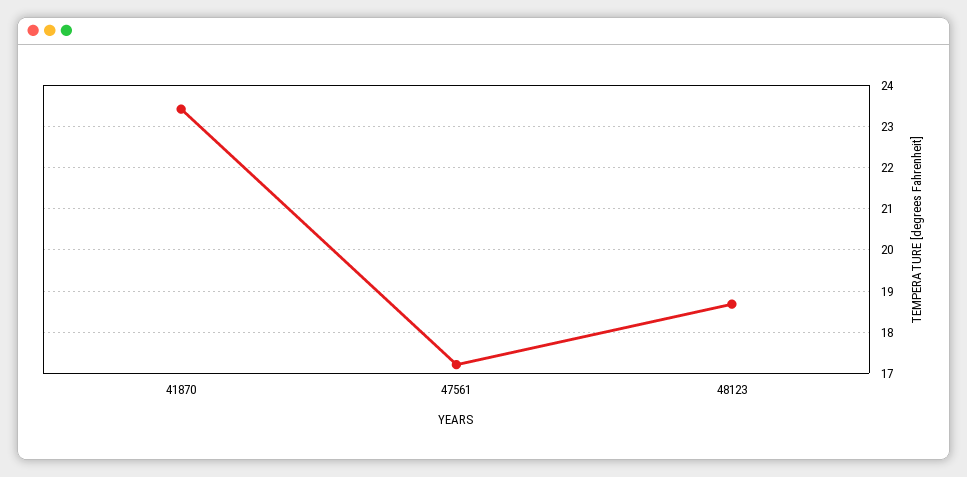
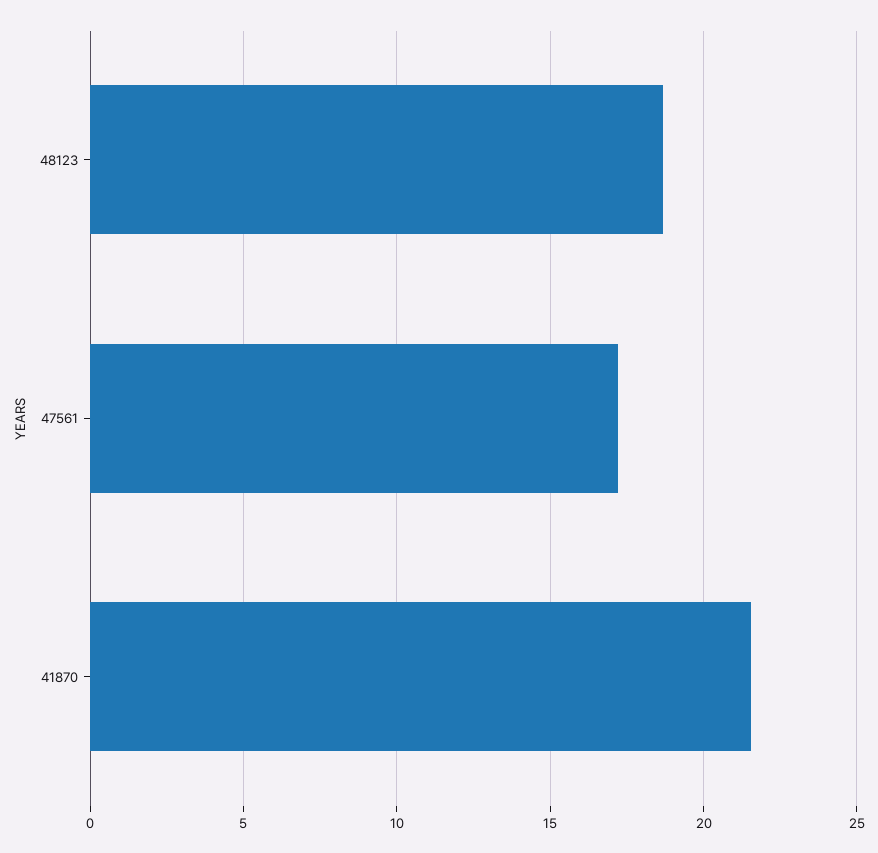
  {
-   "41870": 23.4,
+   "41870": 21.5,
    "47561": 17.2,
    "48123": 18.6
  }

